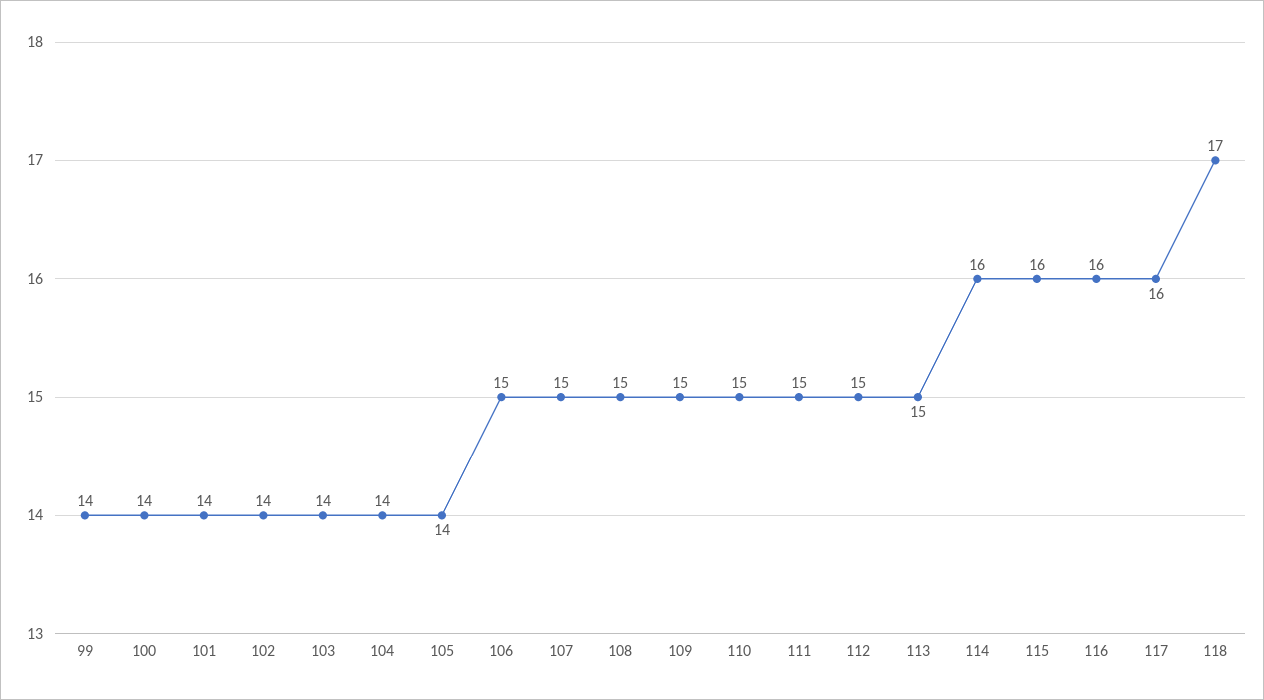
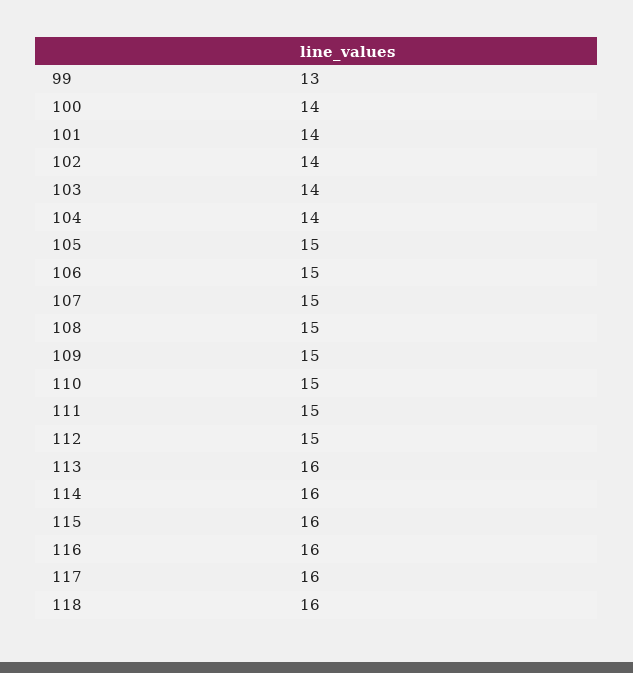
  {
-   "99": 14,
+   "99": 13,
    "100": 14,
    "101": 14,
    "102": 14,
    "103": 14,
    "104": 14,
-   "105": 14,
+   "105": 15,
    "106": 15,
    "107": 15,
    "108": 15,
    "109": 15,
    "110": 15,
    "111": 15,
    "112": 15,
-   "113": 15,
+   "113": 16,
    "114": 16,
    "115": 16,
    "116": 16,
    "117": 16,
-   "118": 17
+   "118": 16
  }

